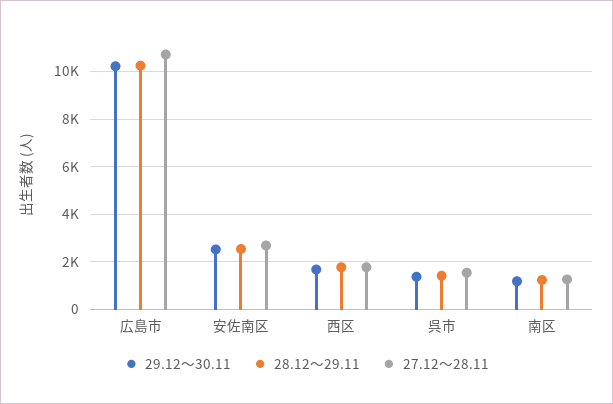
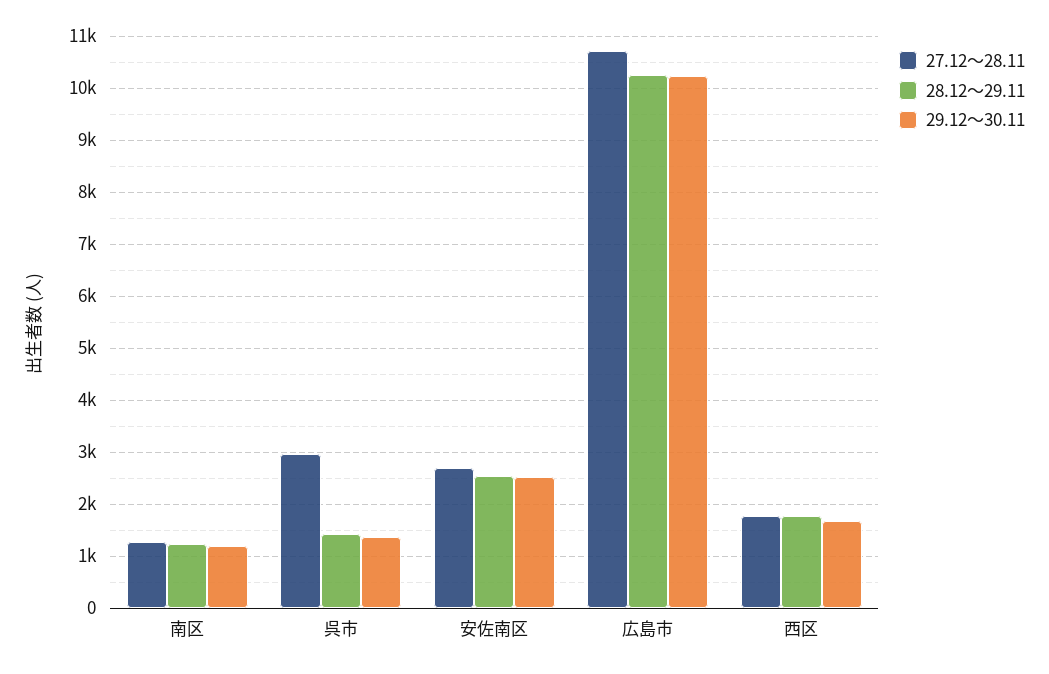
  {
    "29.12～30.11": {
      "広島市": 10200,
      "安佐南区": 2600,
      "西区": 1600,
      "呉市": 1400,
      "南区": 1200
    },
    "28.12～29.11": {
      "広島市": 10200,
      "安佐南区": 2600,
      "西区": 1800,
      "呉市": 1400,
      "南区": 1200
    },
    "27.12～28.11": {
      "広島市": 10800,
      "安佐南区": 2600,
      "西区": 1800,
-     "呉市": 1500,
+     "呉市": 3000,
      "南区": 1200
    }
  }

